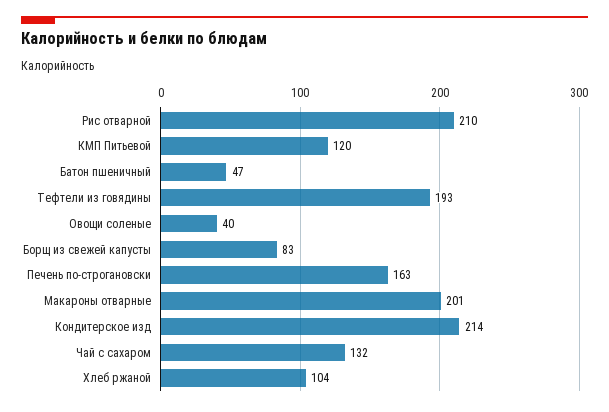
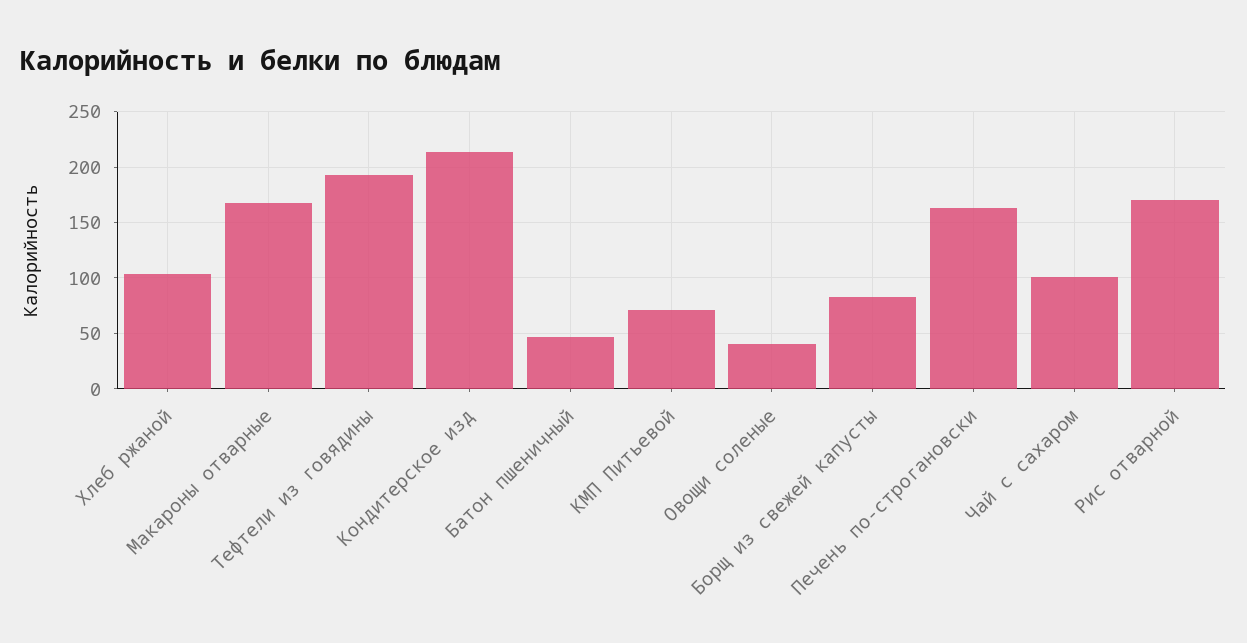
  {
-   "Рис отварной": 210,
+   "Рис отварной": 170,
-   "КМП Питьевой": 120,
+   "КМП Питьевой": 70,
    "Батон пшеничный": 47,
    "Тефтели из говядины": 193,
    "Овощи соленые": 40,
    "Борщ из свежей капусты": 83,
    "Печень по-строгановски": 163,
-   "Макароны отварные": 201,
+   "Макароны отварные": 170,
    "Кондитерское изд": 214,
-   "Чай с сахаром": 132,
+   "Чай с сахаром": 100,
    "Хлеб ржаной": 104
  }

